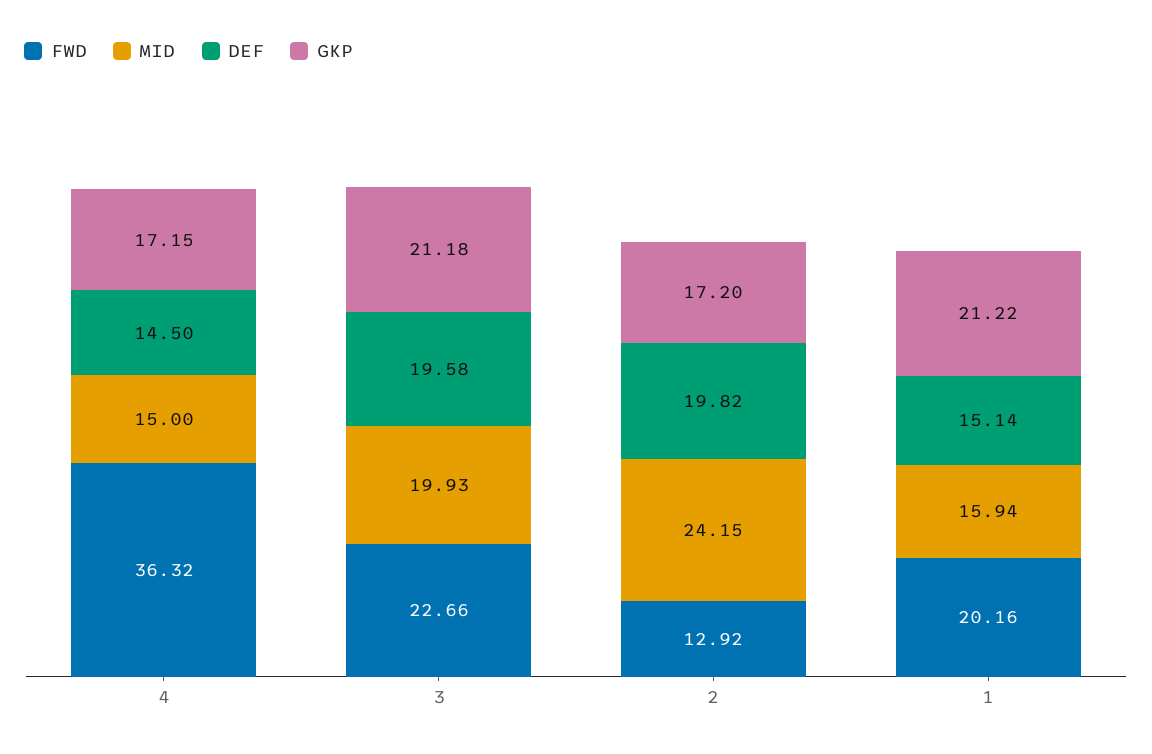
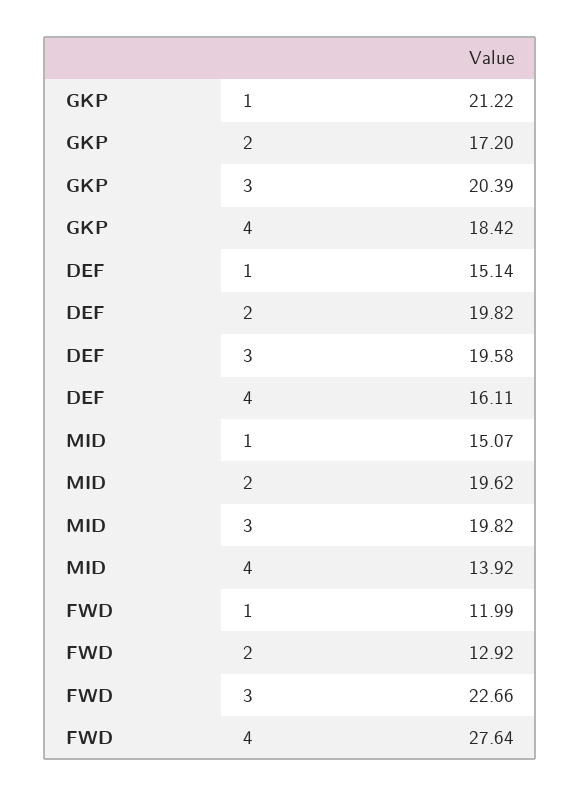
  {
    "FWD": {
-     "4": 36.32,
+     "4": 27.64,
      "3": 22.66,
      "2": 12.92,
-     "1": 20.16
+     "1": 11.99
    },
    "MID": {
-     "4": 15,
+     "4": 13.92,
-     "3": 19.93,
+     "3": 19.82,
-     "2": 24.15,
+     "2": 19.62,
-     "1": 15.94
+     "1": 15.07
    },
    "DEF": {
-     "4": 14.5,
+     "4": 16.11,
      "3": 19.58,
      "2": 19.82,
      "1": 15.14
    },
    "GKP": {
-     "4": 17.15,
+     "4": 18.42,
-     "3": 21.18,
+     "3": 20.39,
      "2": 17.2,
      "1": 21.22
    }
  }

